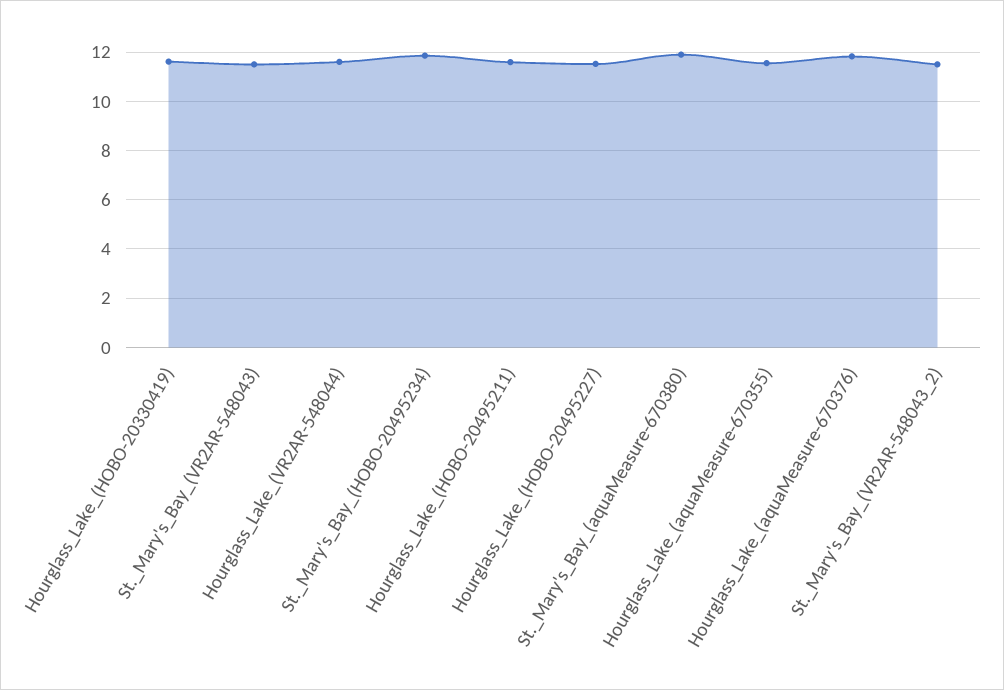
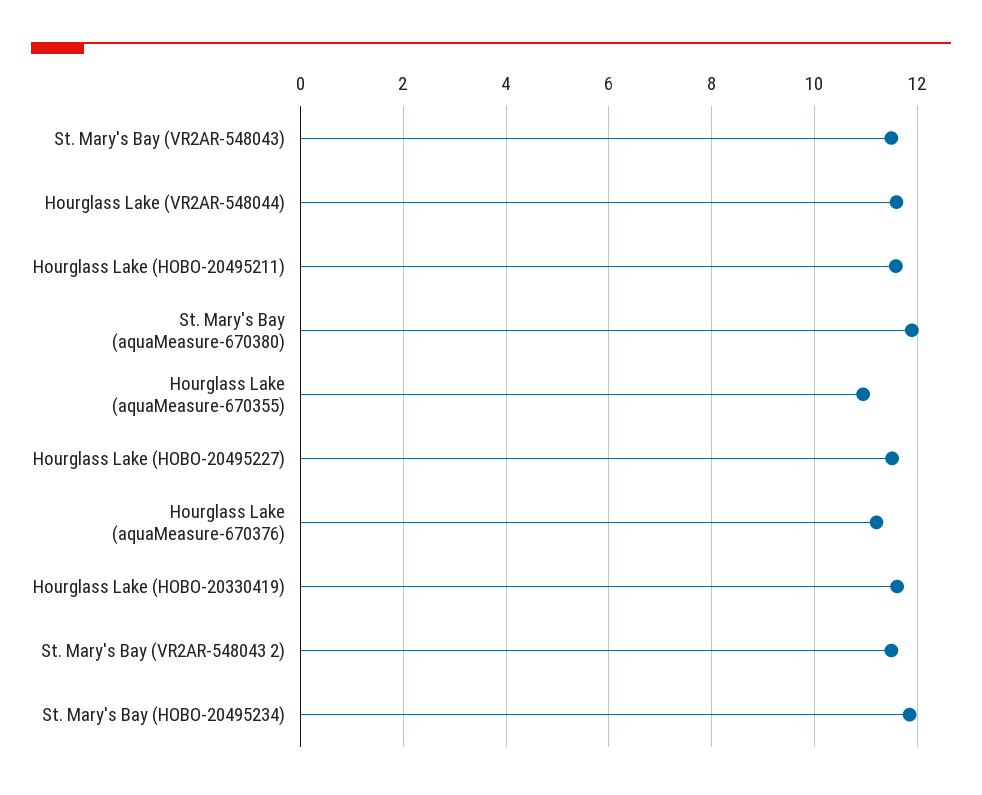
  {
    "Hourglass_Lake_(HOBO-20330419)": 11.6,
    "St._Mary's_Bay_(VR2AR-548043)": 11.6,
    "Hourglass_Lake_(VR2AR-548044)": 11.6,
    "St._Mary's_Bay_(HOBO-20495234)": 11.8,
    "Hourglass_Lake_(HOBO-20495211)": 11.6,
    "Hourglass_Lake_(HOBO-20495227)": 11.6,
    "St._Mary's_Bay_(aquaMeasure-670380)": 12,
-   "Hourglass_Lake_(aquaMeasure-670355)": 11.5,
+   "Hourglass_Lake_(aquaMeasure-670355)": 11,
-   "Hourglass_Lake_(aquaMeasure-670376)": 11.75,
+   "Hourglass_Lake_(aquaMeasure-670376)": 11.2,
    "St._Mary's_Bay_(VR2AR-548043_2)": 11.6
  }

